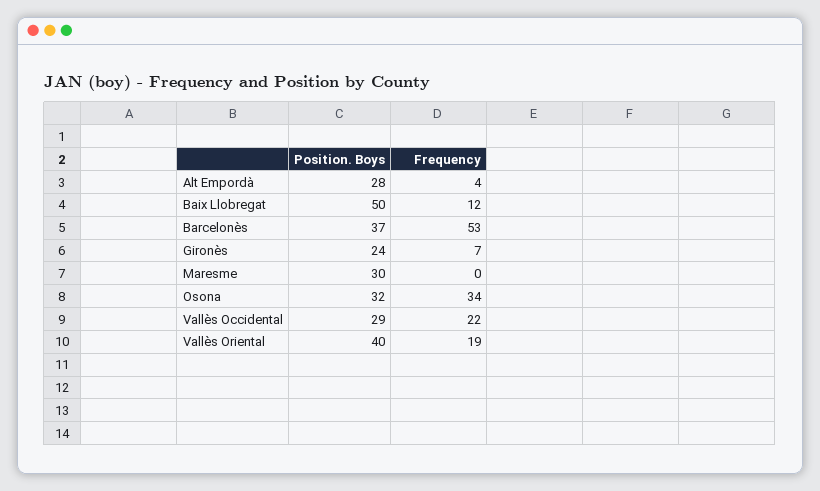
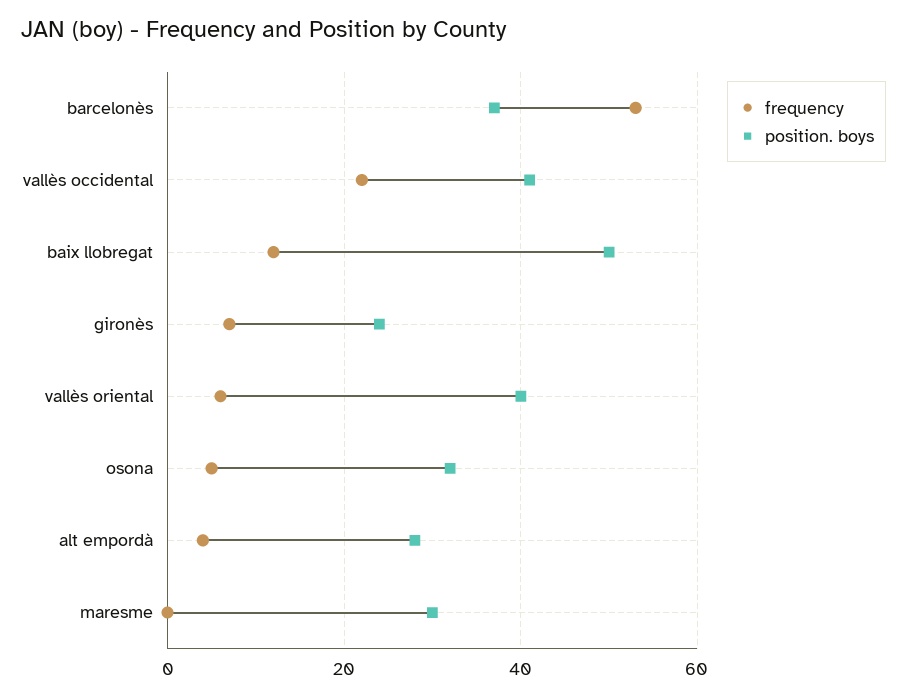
  {
    "Position. Boys": {
      "Alt Empordà": 28,
      "Baix Llobregat": 50,
      "Barcelonès": 37,
      "Gironès": 24,
      "Maresme": 30,
      "Osona": 32,
-     "Vallès Occidental": 29,
+     "Vallès Occidental": 40,
      "Vallès Oriental": 40
    },
    "Frequency": {
      "Alt Empordà": 4,
      "Baix Llobregat": 12,
      "Barcelonès": 53,
      "Gironès": 7,
      "Maresme": 0,
-     "Osona": 34,
+     "Osona": 5,
      "Vallès Occidental": 22,
-     "Vallès Oriental": 19
+     "Vallès Oriental": 5
    }
  }

